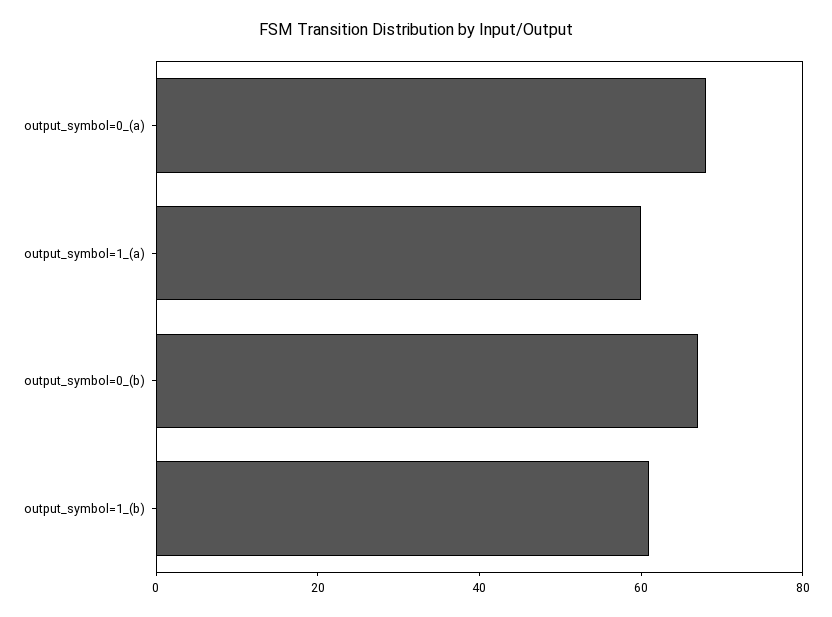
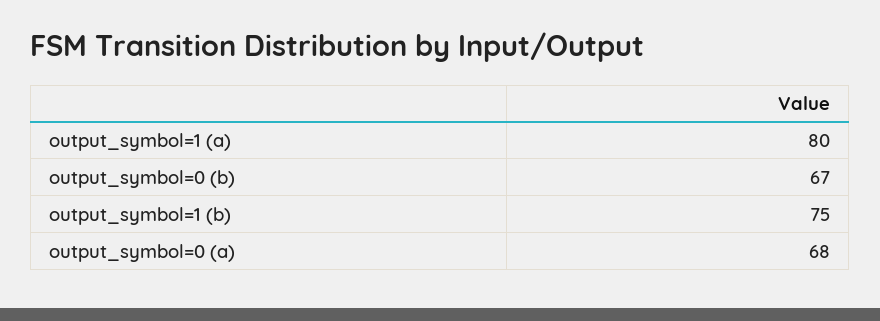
  {
    "output_symbol=0_(a)": 68,
-   "output_symbol=1_(a)": 60,
+   "output_symbol=1_(a)": 80,
    "output_symbol=0_(b)": 67,
-   "output_symbol=1_(b)": 60
+   "output_symbol=1_(b)": 75
  }

